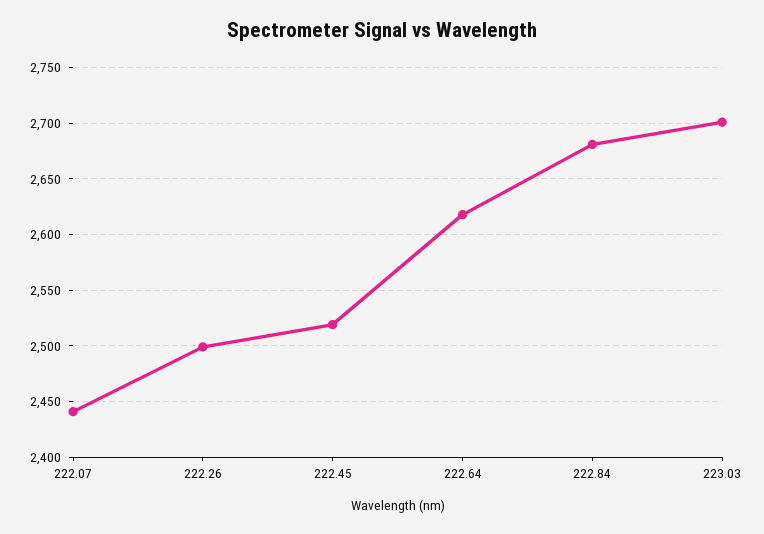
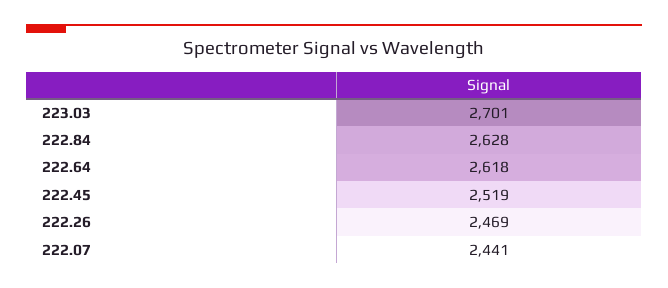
  {
    "222.07": 2441,
-   "222.26": 2500,
+   "222.26": 2469,
    "222.45": 2519,
    "222.64": 2618,
-   "222.84": 2680,
+   "222.84": 2628,
    "223.03": 2701
  }

